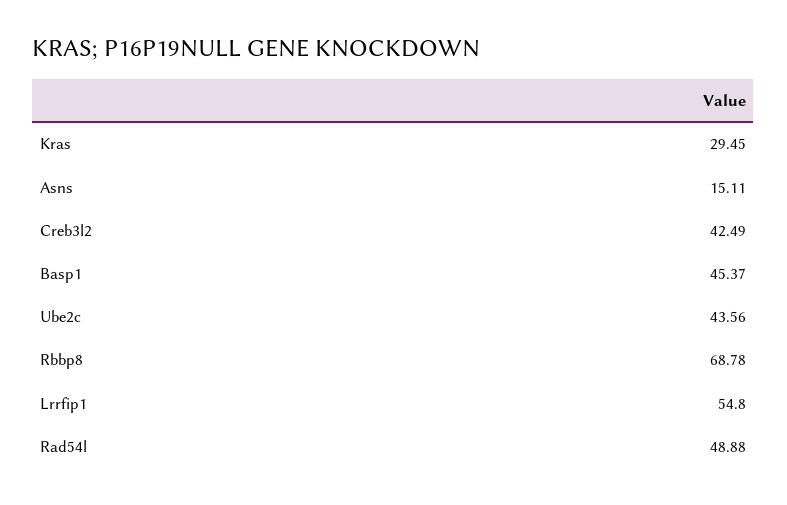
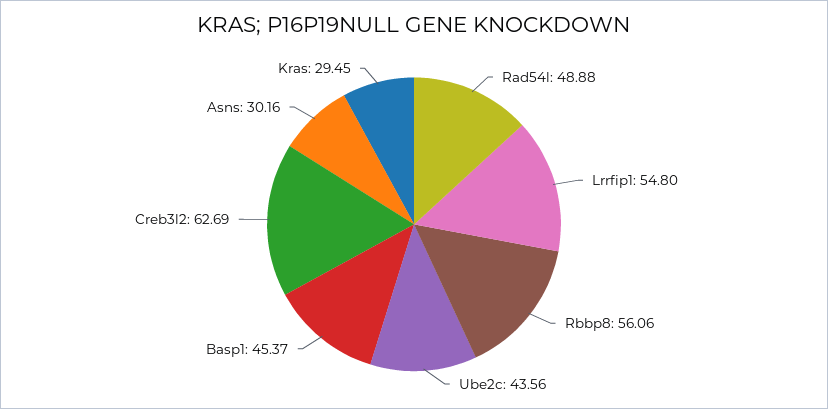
  {
    "Kras": 29.45,
-   "Asns": 15.11,
+   "Asns": 30.16,
-   "Creb3l2": 42.49,
+   "Creb3l2": 62.69,
    "Basp1": 45.37,
    "Ube2c": 43.56,
-   "Rbbp8": 68.78,
+   "Rbbp8": 56.06,
    "Lrrfip1": 54.8,
    "Rad54l": 48.88
  }

